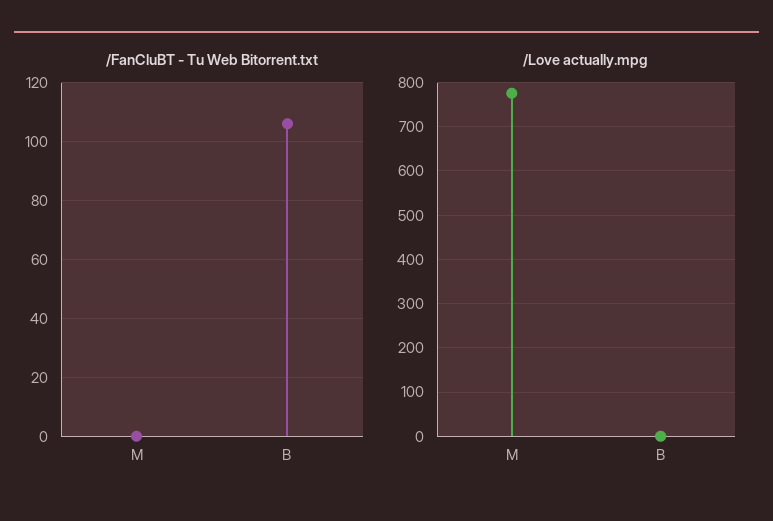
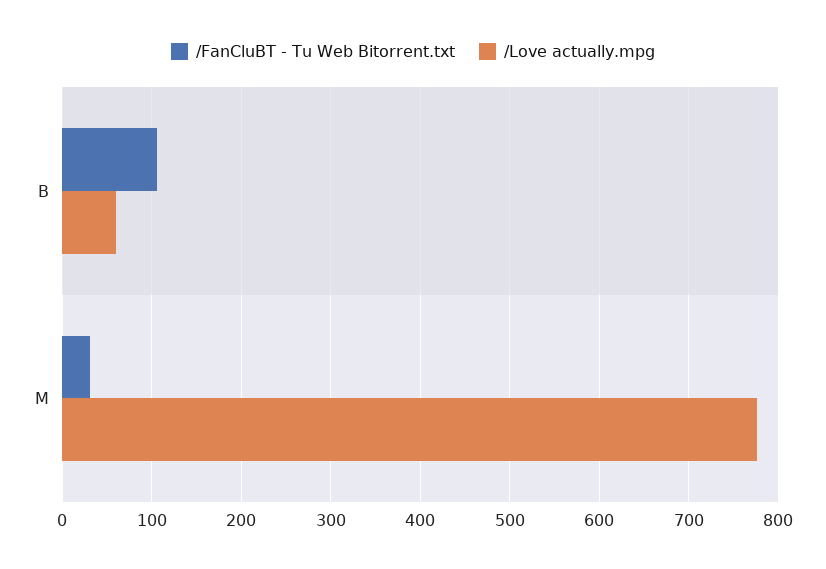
  {
    "/FanCluBT - Tu Web Bitorrent.txt": {
-     "M": 0,
+     "M": 30,
      "B": 105
    },
    "/Love actually.mpg": {
      "M": 780,
-     "B": 0
+     "B": 60
    }
  }

